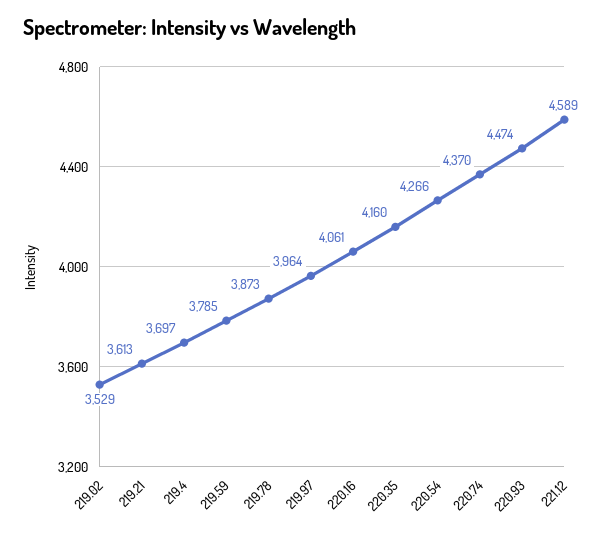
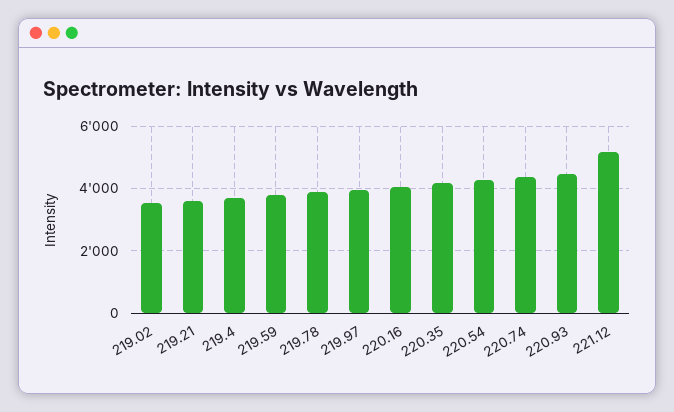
  {
    "219.02": 3529,
    "219.21": 3613,
    "219.4": 3697,
    "219.59": 3785,
    "219.78": 3873,
    "219.97": 3964,
    "220.16": 4061,
    "220.35": 4160,
    "220.54": 4266,
    "220.74": 4370,
    "220.93": 4474,
-   "221.12": 4589
+   "221.12": 5200
  }

